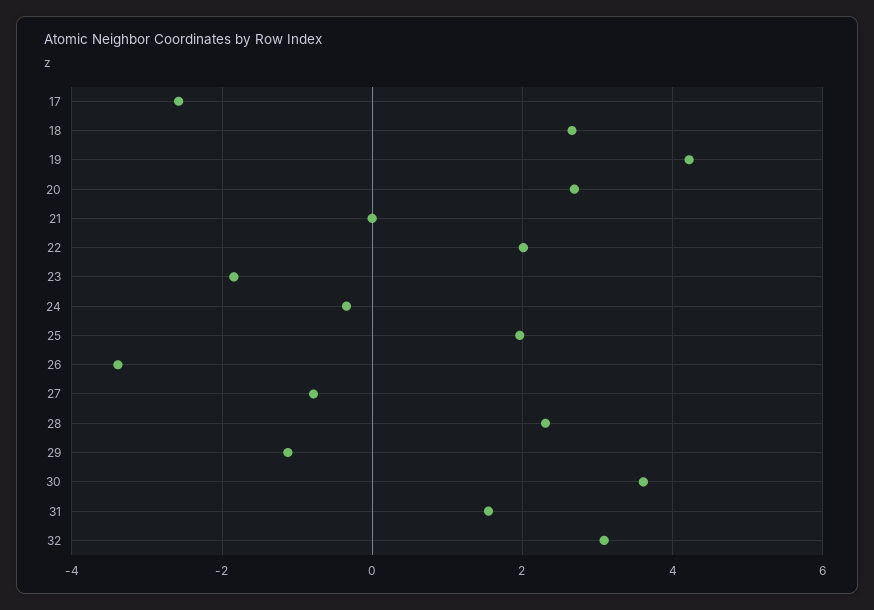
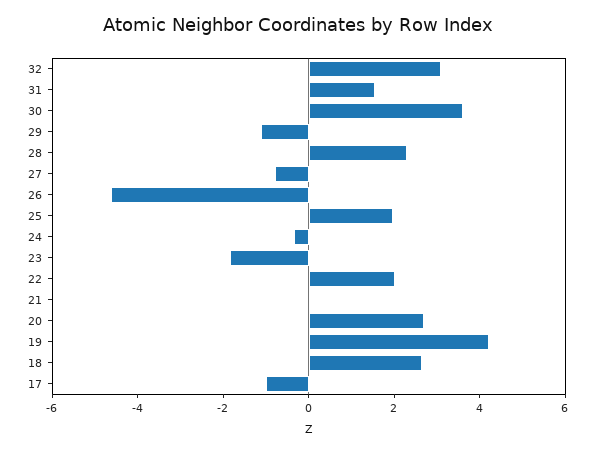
  {
-   "17": -2.6,
+   "17": -1,
    "18": 2.6,
    "19": 4.2,
    "20": 2.6,
    "21": 0,
    "22": 2,
    "23": -1.8,
    "24": -0.4,
    "25": 2,
-   "26": -3.4,
+   "26": -4.5,
    "27": -0.8,
    "28": 2.4,
    "29": -1.2,
    "30": 3.6,
    "31": 1.6,
    "32": 3
  }

